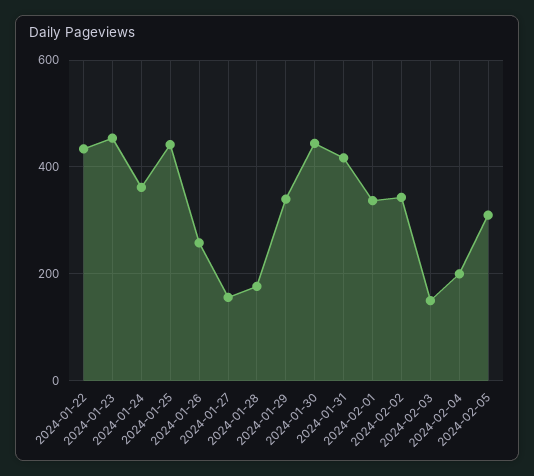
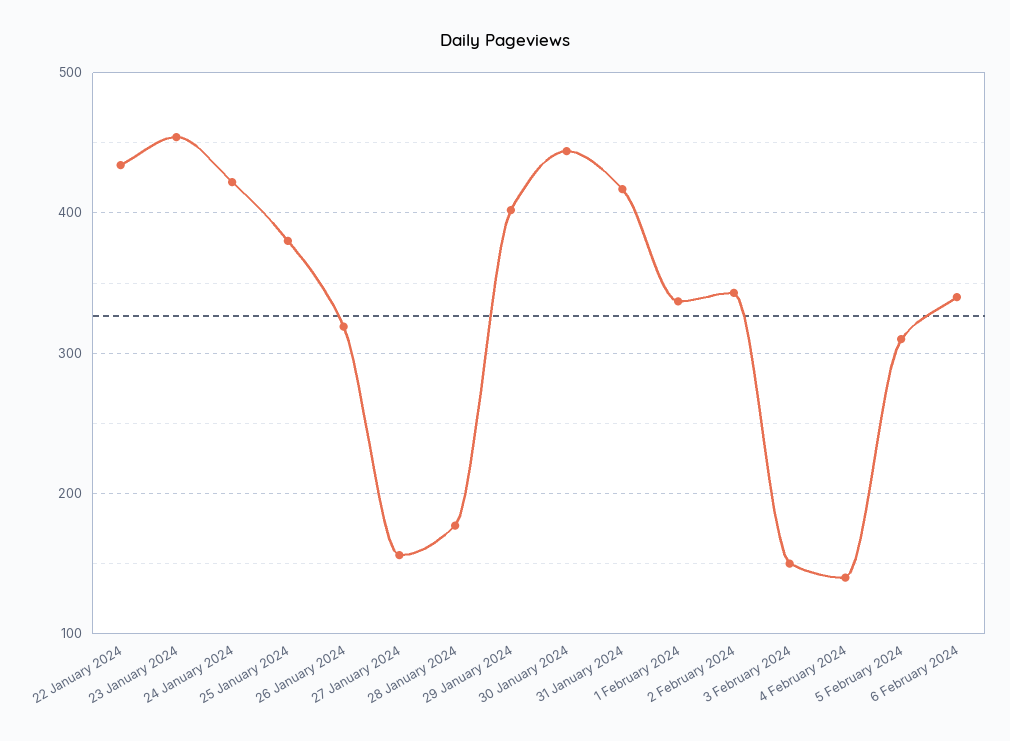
  {
    "2024-01-22": 430,
    "2024-01-23": 450,
-   "2024-01-24": 360,
+   "2024-01-24": 420,
-   "2024-01-25": 440,
+   "2024-01-25": 380,
-   "2024-01-26": 260,
+   "2024-01-26": 320,
    "2024-01-27": 160,
    "2024-01-28": 180,
-   "2024-01-29": 340,
+   "2024-01-29": 400,
    "2024-01-30": 440,
    "2024-01-31": 420,
    "2024-02-01": 340,
    "2024-02-02": 340,
    "2024-02-03": 150,
-   "2024-02-04": 200,
+   "2024-02-04": 140,
-   "2024-02-05": 310
+   "2024-02-05": 310,
+   "6 February 2024": 340
  }

